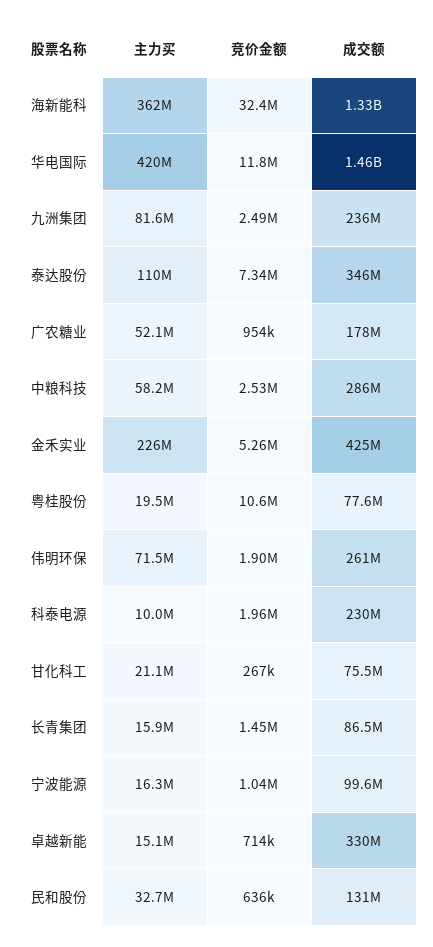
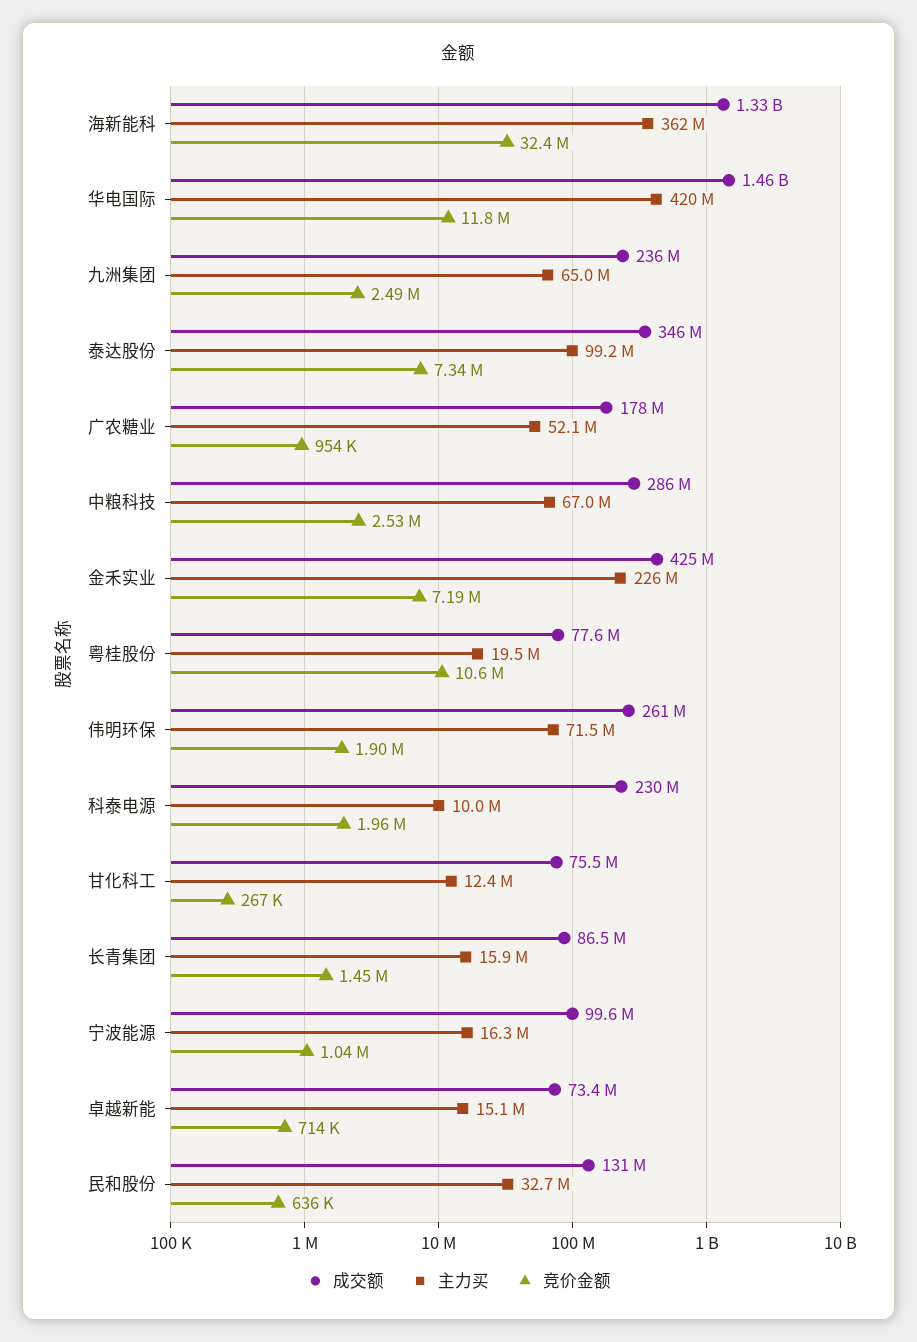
  {
    "主力买": {
      "海新能科": 362000000,
      "华电国际": 420000000,
-     "九洲集团": 81600000,
+     "九洲集团": 65000000,
-     "泰达股份": 110000000,
+     "泰达股份": 99200000,
      "广农糖业": 52100000,
-     "中粮科技": 58200000,
+     "中粮科技": 67000000,
      "金禾实业": 226000000,
      "粤桂股份": 19500000,
      "伟明环保": 71500000,
      "科泰电源": 10000000,
-     "甘化科工": 21100000,
+     "甘化科工": 12400000,
      "长青集团": 15900000,
      "宁波能源": 16300000,
      "卓越新能": 15100000,
      "民和股份": 32700000
    },
    "竞价金额": {
      "海新能科": 32400000,
      "华电国际": 11800000,
      "九洲集团": 2490000,
      "泰达股份": 7340000,
      "广农糖业": 954000,
      "中粮科技": 2530000,
-     "金禾实业": 5260000,
+     "金禾实业": 7190000,
      "粤桂股份": 10600000,
      "伟明环保": 1900000,
      "科泰电源": 1960000,
      "甘化科工": 267000,
      "长青集团": 1450000,
      "宁波能源": 1040000,
      "卓越新能": 714000,
      "民和股份": 636000
    },
    "成交额": {
      "海新能科": 1330000000,
      "华电国际": 1460000000,
      "九洲集团": 236000000,
      "泰达股份": 346000000,
      "广农糖业": 178000000,
      "中粮科技": 286000000,
      "金禾实业": 425000000,
      "粤桂股份": 77600000,
      "伟明环保": 261000000,
      "科泰电源": 230000000,
      "甘化科工": 75500000,
      "长青集团": 86500000,
      "宁波能源": 99600000,
-     "卓越新能": 330000000,
+     "卓越新能": 73400000,
      "民和股份": 131000000
    }
  }

